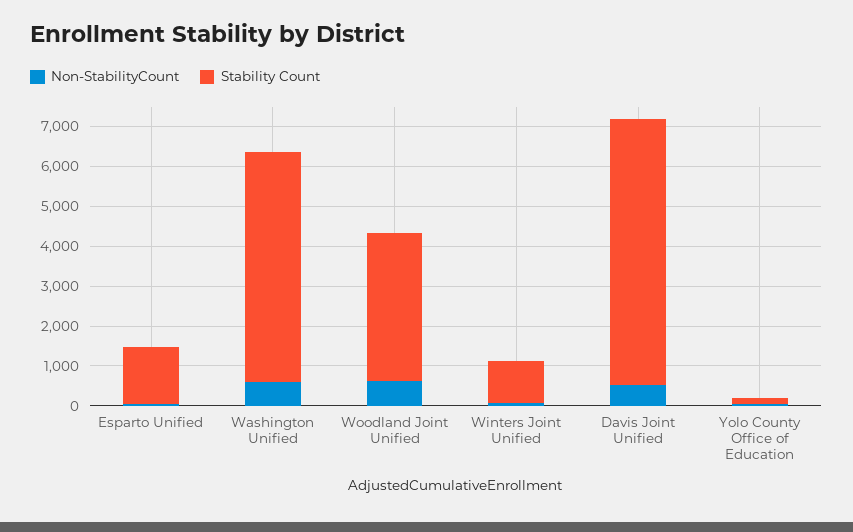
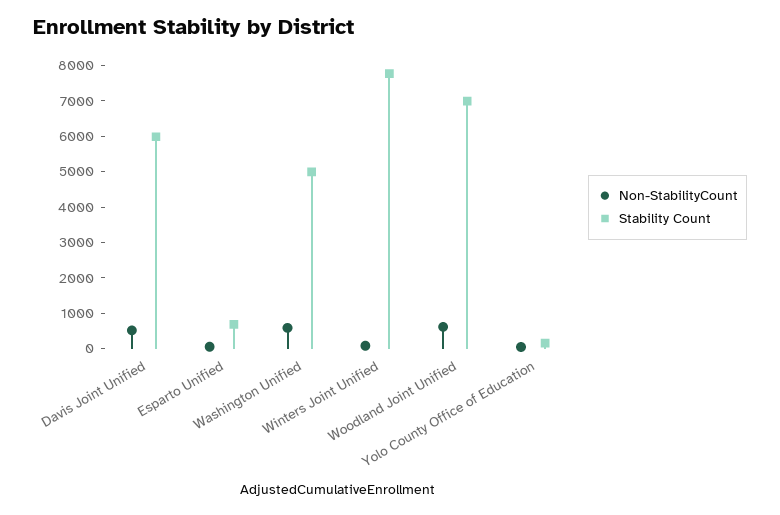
  {
    "Non-StabilityCount": {
      "Esparto Unified": 0,
      "Washington Unified": 500,
      "Woodland Joint Unified": 500,
      "Winters Joint Unified": 0,
      "Davis Joint Unified": 500,
      "Yolo County Office of Education": 0
    },
    "Stability Count": {
-     "Esparto Unified": 1500,
+     "Esparto Unified": 750,
-     "Washington Unified": 5750,
+     "Washington Unified": 5000,
-     "Woodland Joint Unified": 3750,
+     "Woodland Joint Unified": 7000,
-     "Winters Joint Unified": 1000,
+     "Winters Joint Unified": 7750,
-     "Davis Joint Unified": 6750,
+     "Davis Joint Unified": 6000,
      "Yolo County Office of Education": 250
    }
  }

